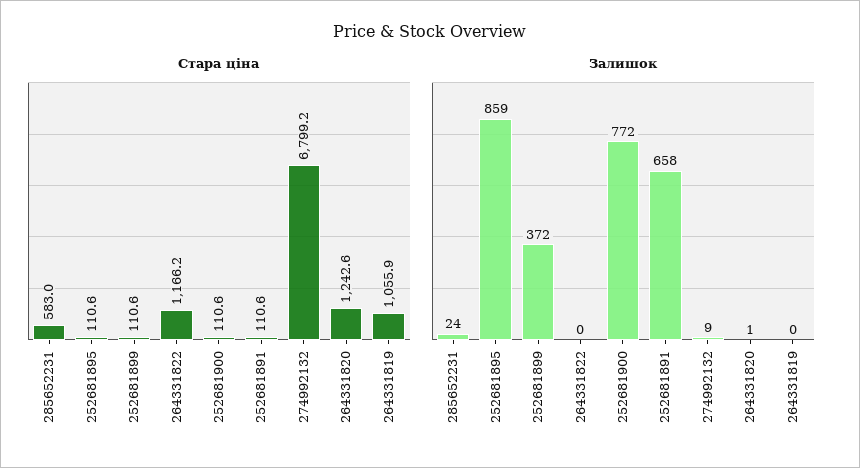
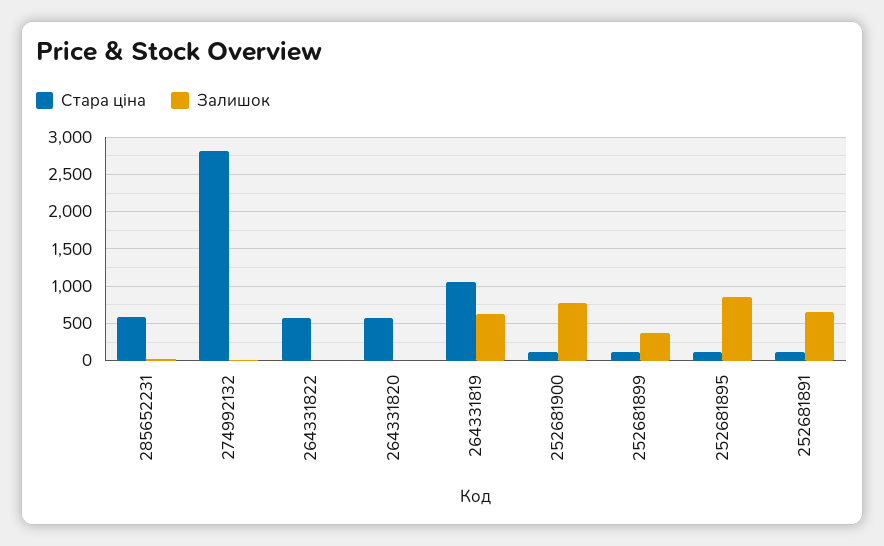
  {
    "Стара ціна": {
      "285652231": 583,
      "252681895": 110.6,
      "252681899": 110.6,
-     "264331822": 1166.2,
+     "264331822": 600,
      "252681900": 110.6,
      "252681891": 110.6,
-     "274992132": 6799.2,
+     "274992132": 2800,
-     "264331820": 1242.6,
+     "264331820": 600,
      "264331819": 1055.9
    },
    "Залишок": {
      "285652231": 24,
      "252681895": 859,
      "252681899": 372,
      "264331822": 0,
      "252681900": 772,
      "252681891": 658,
      "274992132": 9,
      "264331820": 1,
-     "264331819": 0
+     "264331819": 600
    }
  }

